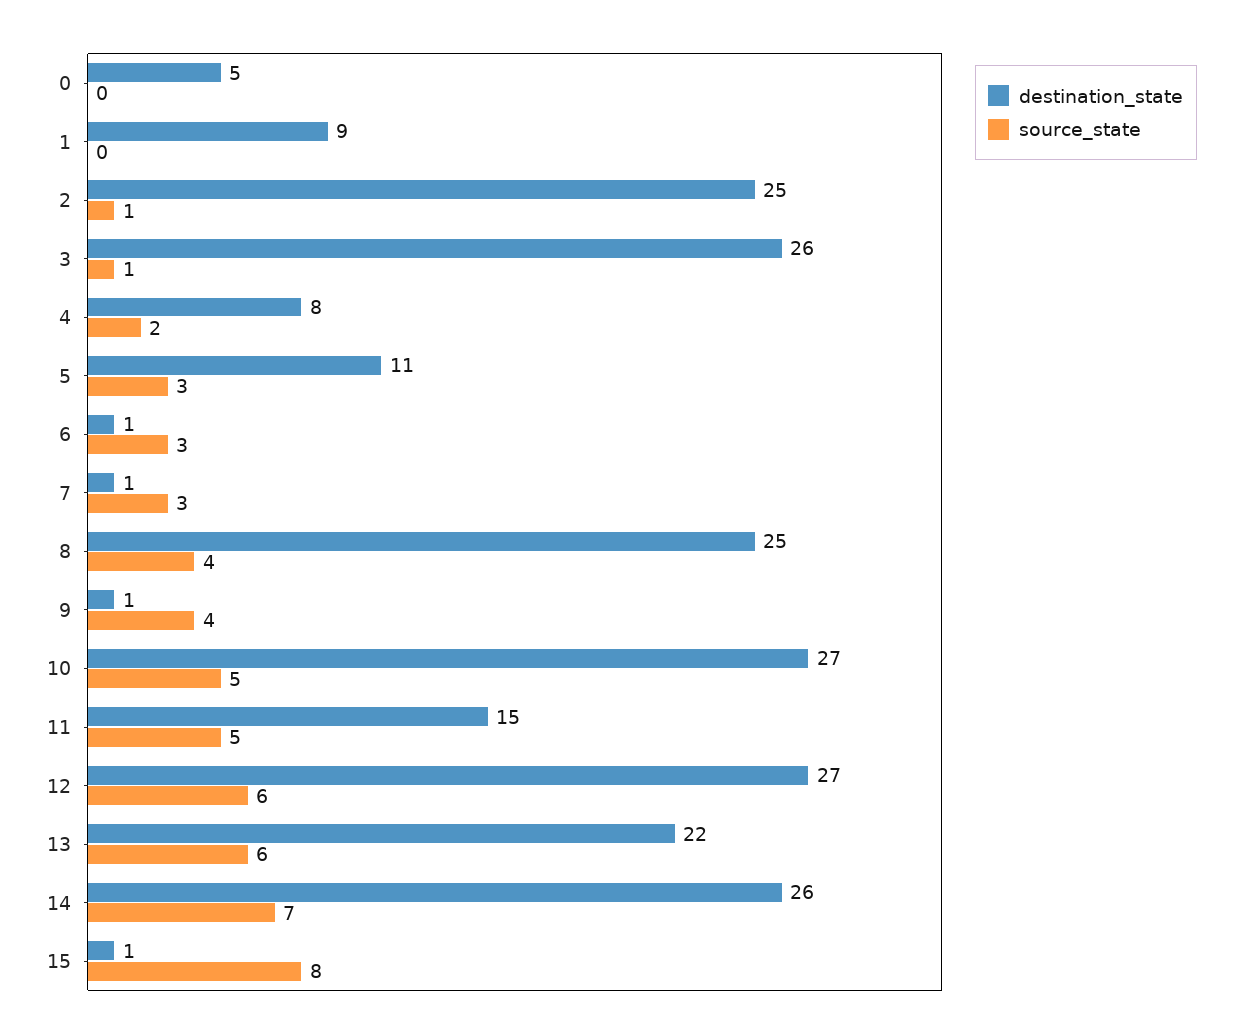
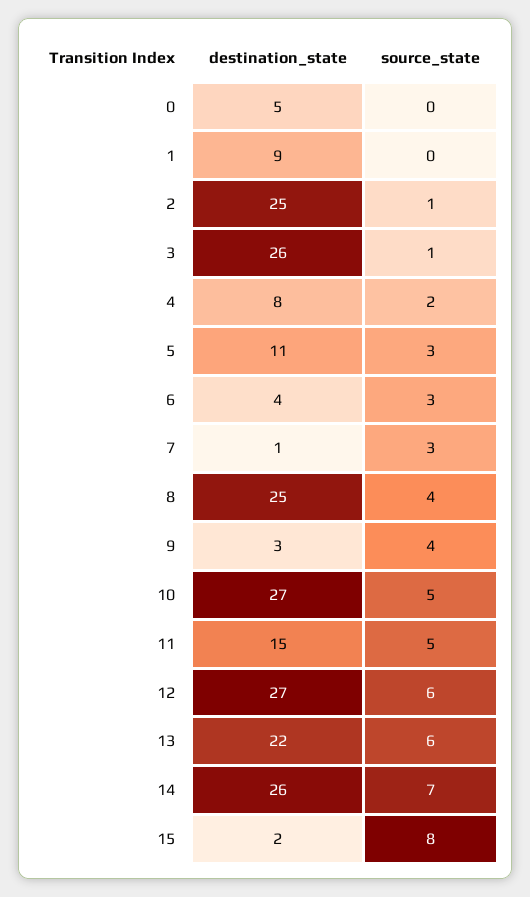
  {
    "destination_state": {
      "0": 5,
      "1": 9,
      "2": 25,
      "3": 26,
      "4": 8,
      "5": 11,
-     "6": 1,
+     "6": 4,
      "7": 1,
      "8": 25,
-     "9": 1,
+     "9": 3,
      "10": 27,
      "11": 15,
      "12": 27,
      "13": 22,
      "14": 26,
-     "15": 1
+     "15": 2
    },
    "source_state": {
      "0": 0,
      "1": 0,
      "2": 1,
      "3": 1,
      "4": 2,
      "5": 3,
      "6": 3,
      "7": 3,
      "8": 4,
      "9": 4,
      "10": 5,
      "11": 5,
      "12": 6,
      "13": 6,
      "14": 7,
      "15": 8
    }
  }

